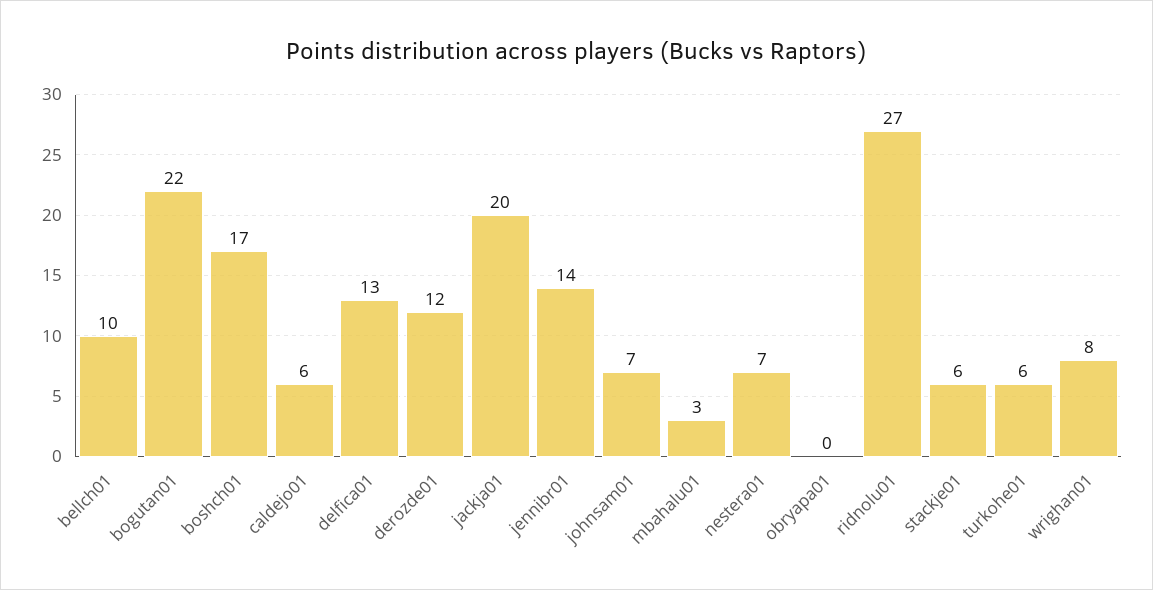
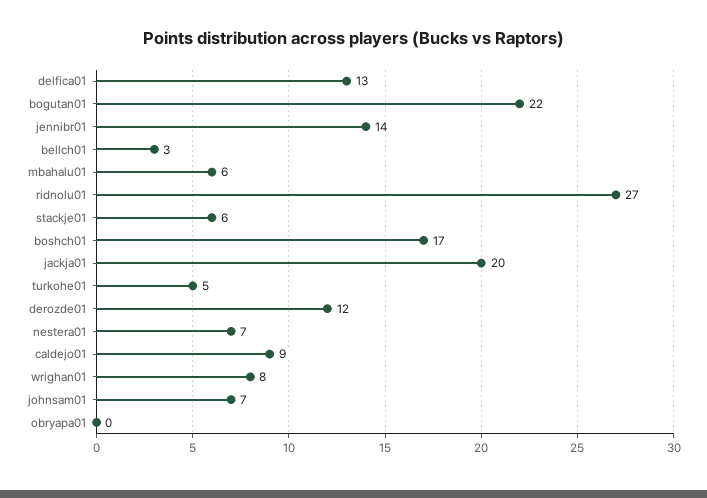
  {
-   "bellch01": 10,
+   "bellch01": 3,
    "bogutan01": 22,
    "boshch01": 17,
-   "caldejo01": 6,
+   "caldejo01": 9,
    "delfica01": 13,
    "derozde01": 12,
    "jackja01": 20,
    "jennibr01": 14,
    "johnsam01": 7,
-   "mbahalu01": 3,
+   "mbahalu01": 6,
    "nestera01": 7,
    "obryapa01": 0,
    "ridnolu01": 27,
    "stackje01": 6,
-   "turkohe01": 6,
+   "turkohe01": 5,
    "wrighan01": 8
  }

